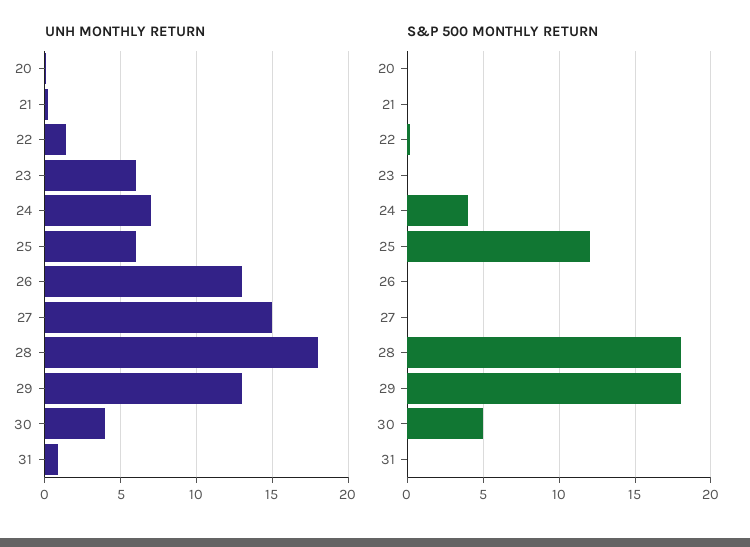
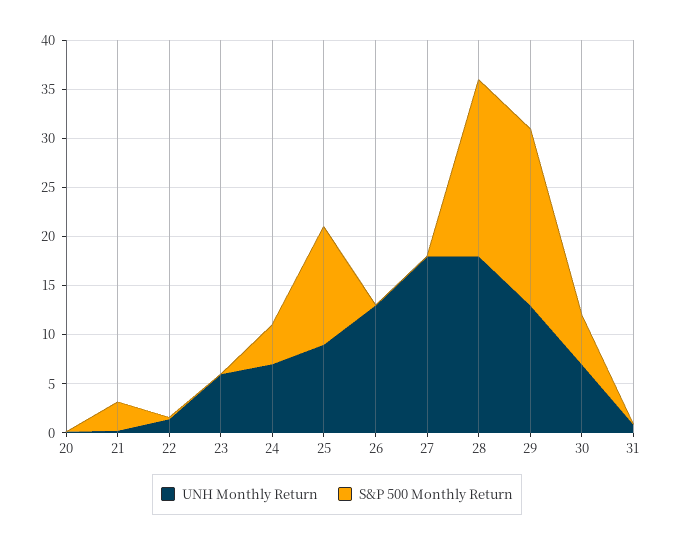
  {
    "UNH MONTHLY RETURN": {
      "20": 0,
      "21": 0,
      "22": 1.5,
      "23": 6,
      "24": 7,
-     "25": 6,
+     "25": 9,
      "26": 13,
-     "27": 15,
+     "27": 18,
      "28": 18,
      "29": 13,
-     "30": 4,
+     "30": 7,
      "31": 1
    },
    "S&P 500 MONTHLY RETURN": {
      "20": 0,
-     "21": 0,
+     "21": 3,
      "22": 0,
      "23": 0,
      "24": 4,
      "25": 12,
      "26": 0,
      "27": 0,
      "28": 18,
      "29": 18,
      "30": 5,
      "31": 0
    }
  }

